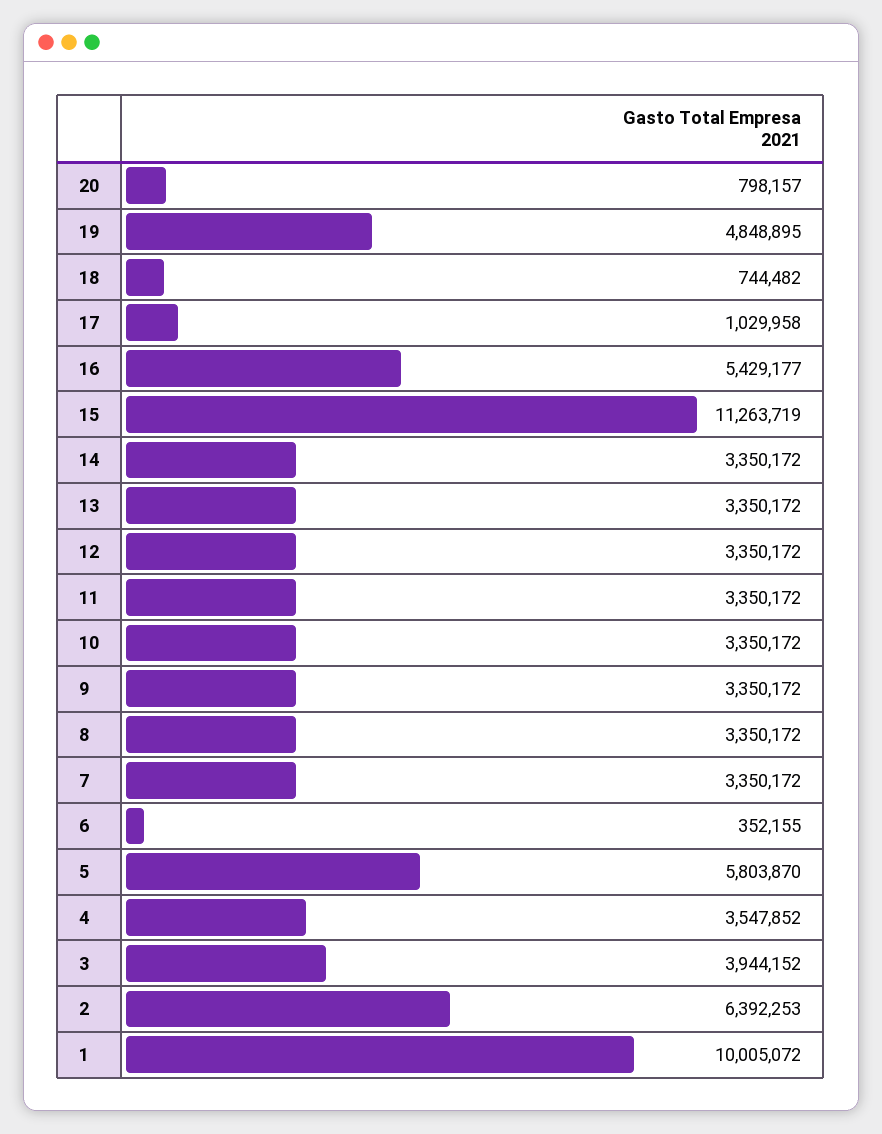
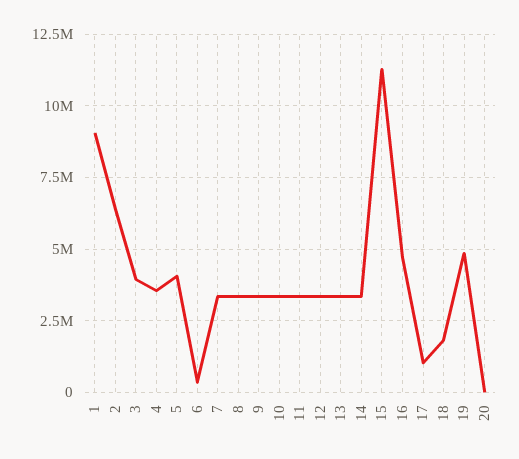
  {
-   "20": 798157,
+   "20": 0,
    "19": 4848895,
-   "18": 744482,
+   "18": 1750000,
    "17": 1029958,
-   "16": 5429177,
+   "16": 4750000,
    "15": 11263719,
    "14": 3350172,
    "13": 3350172,
    "12": 3350172,
    "11": 3350172,
    "10": 3350172,
    "9": 3350172,
    "8": 3350172,
    "7": 3350172,
    "6": 352155,
-   "5": 5803870,
+   "5": 4000000,
    "4": 3547852,
    "3": 3944152,
    "2": 6392253,
-   "1": 10005072
+   "1": 9000000
  }

